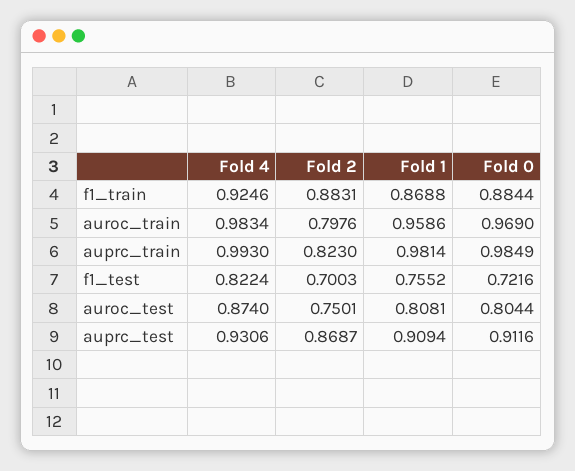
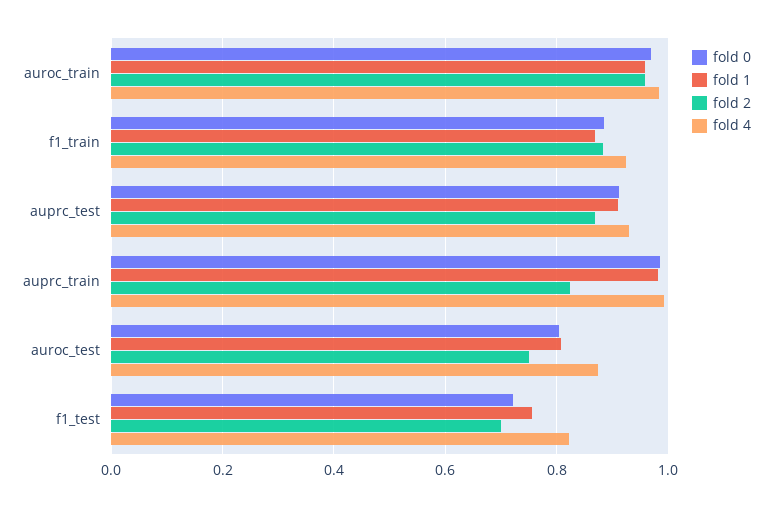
  {
    "Fold 4": {
      "f1_train": 0.9246,
      "auroc_train": 0.9834,
      "auprc_train": 0.993,
      "f1_test": 0.8224,
      "auroc_test": 0.874,
      "auprc_test": 0.9306
    },
    "Fold 2": {
      "f1_train": 0.8831,
-     "auroc_train": 0.7976,
+     "auroc_train": 0.96,
      "auprc_train": 0.823,
      "f1_test": 0.7003,
      "auroc_test": 0.7501,
      "auprc_test": 0.8687
    },
    "Fold 1": {
      "f1_train": 0.8688,
      "auroc_train": 0.9586,
      "auprc_train": 0.9814,
      "f1_test": 0.7552,
      "auroc_test": 0.8081,
      "auprc_test": 0.9094
    },
    "Fold 0": {
      "f1_train": 0.8844,
      "auroc_train": 0.969,
      "auprc_train": 0.9849,
      "f1_test": 0.7216,
      "auroc_test": 0.8044,
      "auprc_test": 0.9116
    }
  }

